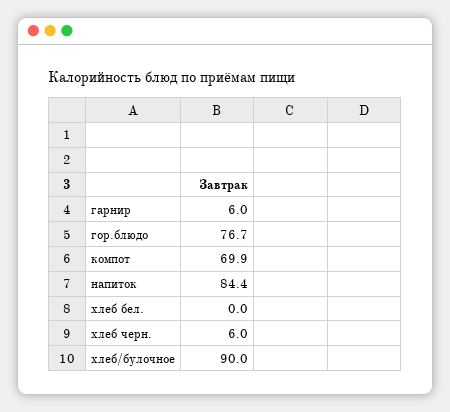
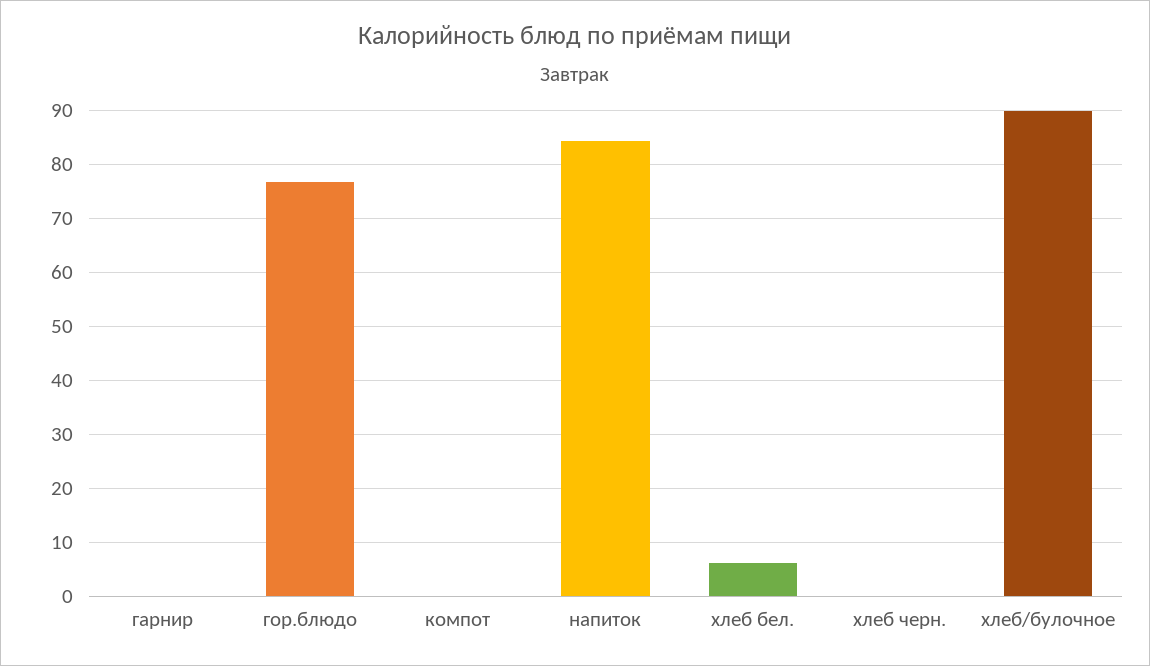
  {
-   "гарнир": 6,
+   "гарнир": 0,
    "гор.блюдо": 76.7,
-   "компот": 69.9,
+   "компот": 0,
    "напиток": 84.4,
-   "хлеб бел.": 0,
+   "хлеб бел.": 6,
-   "хлеб черн.": 6,
+   "хлеб черн.": 0,
    "хлеб/булочное": 90
  }

